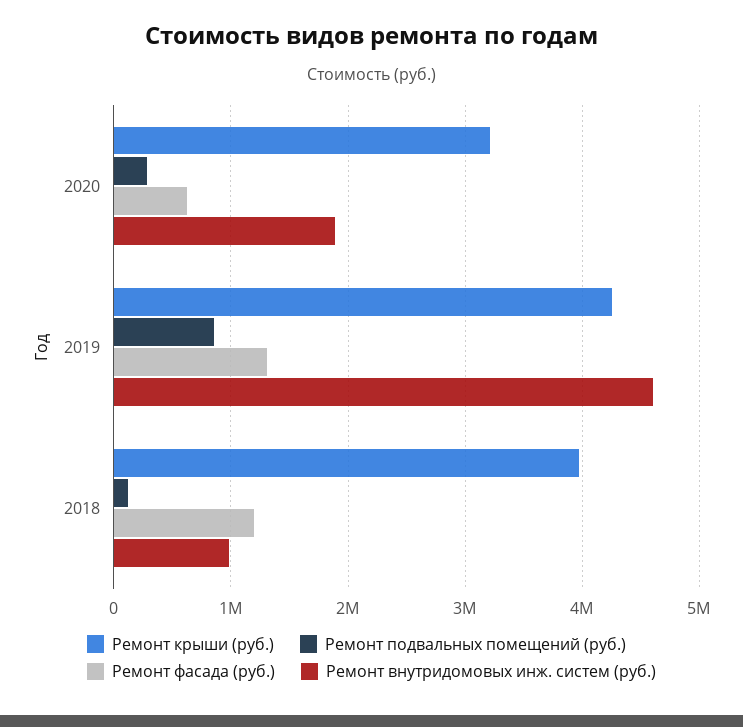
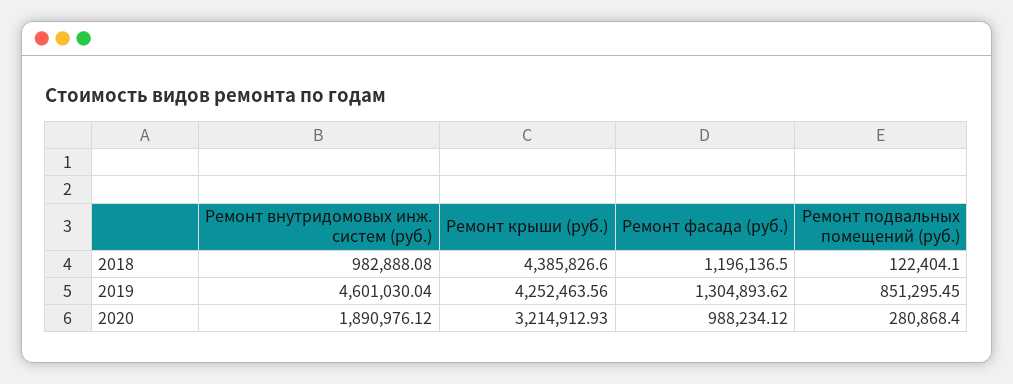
  {
    "Ремонт крыши (руб.)": {
      "2020": 3214912.93,
      "2019": 4252463.56,
-     "2018": 4000000
+     "2018": 4385826.6
    },
    "Ремонт подвальных помещений (руб.)": {
      "2020": 280868.4,
      "2019": 851295.45,
      "2018": 122404.1
    },
    "Ремонт фасада (руб.)": {
-     "2020": 600000,
+     "2020": 988234.12,
      "2019": 1304893.62,
      "2018": 1196136.5
    },
    "Ремонт внутридомовых инж. систем (руб.)": {
      "2020": 1890976.12,
      "2019": 4601030.04,
      "2018": 982888.08
    }
  }

